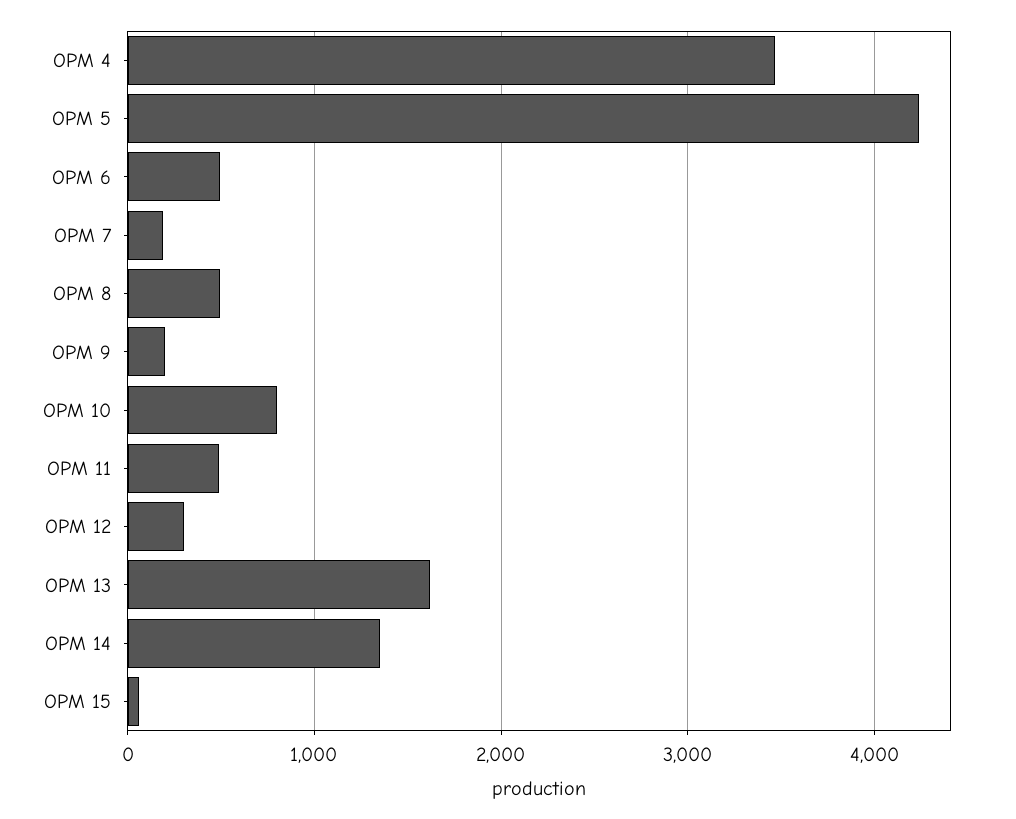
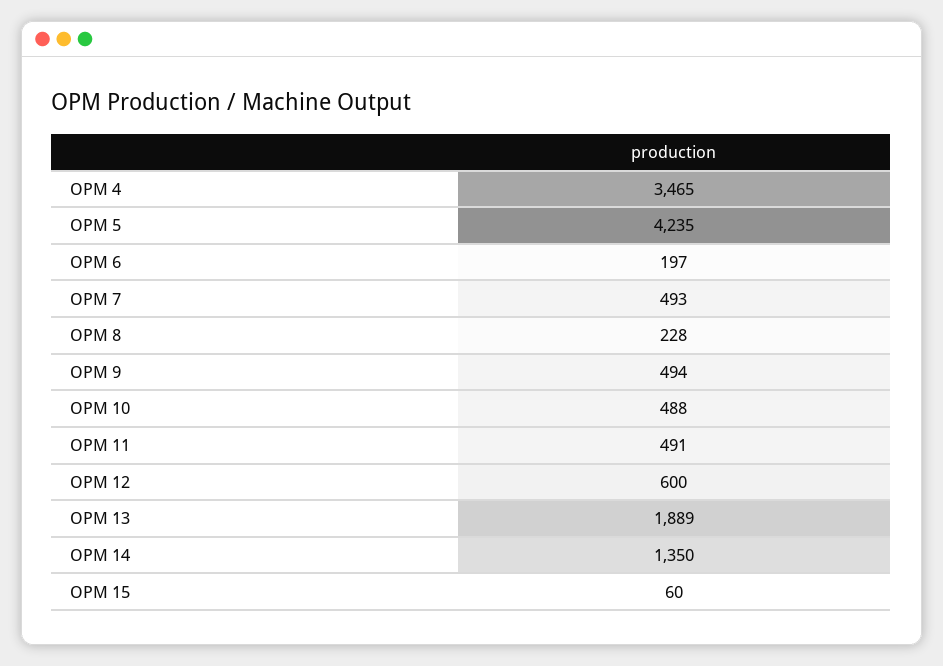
  {
    "OPM 4": 3465,
    "OPM 5": 4235,
-   "OPM 6": 500,
+   "OPM 6": 197,
-   "OPM 7": 200,
+   "OPM 7": 493,
-   "OPM 8": 500,
+   "OPM 8": 228,
-   "OPM 9": 200,
+   "OPM 9": 494,
-   "OPM 10": 800,
+   "OPM 10": 488,
    "OPM 11": 491,
-   "OPM 12": 300,
+   "OPM 12": 600,
-   "OPM 13": 1600,
+   "OPM 13": 1889,
    "OPM 14": 1350,
    "OPM 15": 60
  }

